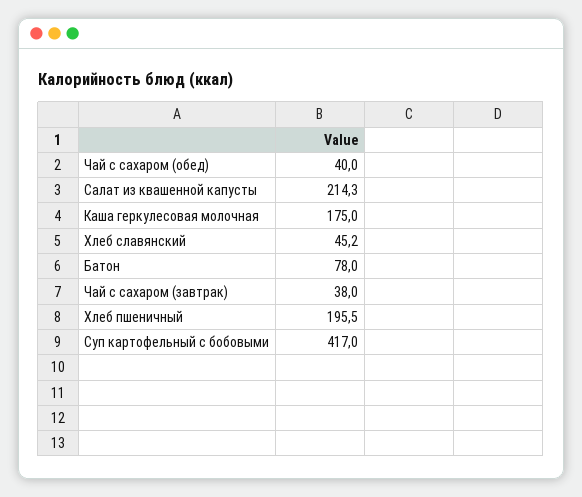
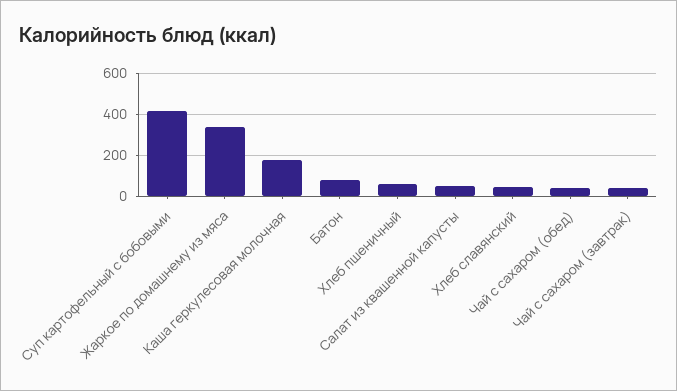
  {
    "Чай с сахаром (обед)": 40,
-   "Салат из квашенной капусты": 214.3,
+   "Салат из квашенной капусты": 50,
    "Каша геркулесовая молочная": 175,
    "Хлеб славянский": 45.2,
    "Батон": 78,
    "Чай с сахаром (завтрак)": 38,
-   "Хлеб пшеничный": 195.5,
+   "Хлеб пшеничный": 50,
-   "Суп картофельный с бобовыми": 417
+   "Суп картофельный с бобовыми": 417,
+   "Жаркое по домашнему из мяса": 350
  }

